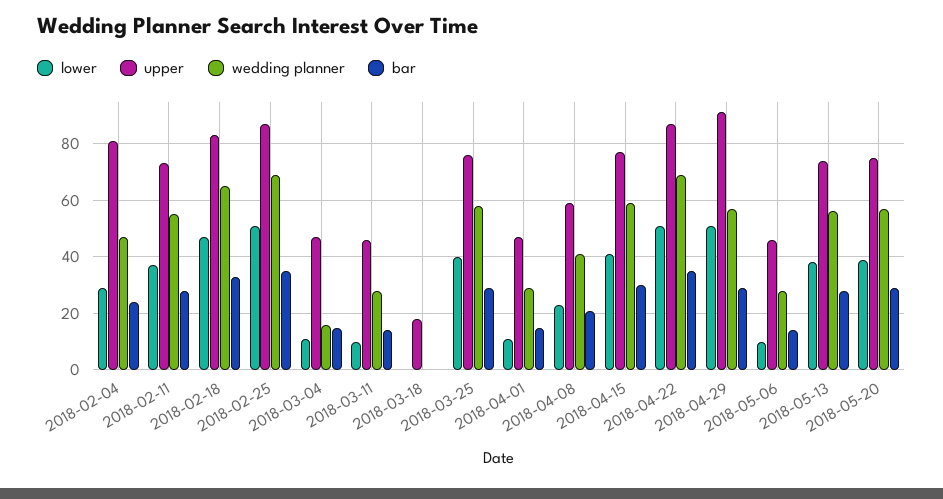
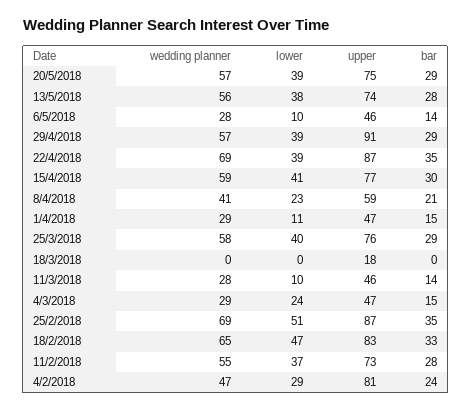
  {
    "lower": {
      "2018-02-04": 29,
      "2018-02-11": 37,
      "2018-02-18": 47,
      "2018-02-25": 51,
-     "2018-03-04": 10,
+     "2018-03-04": 24,
      "2018-03-11": 10,
      "2018-03-18": 0,
      "2018-03-25": 40,
      "2018-04-01": 11,
      "2018-04-08": 23,
      "2018-04-15": 41,
-     "2018-04-22": 50,
+     "2018-04-22": 39,
-     "2018-04-29": 50,
+     "2018-04-29": 39,
      "2018-05-06": 10,
      "2018-05-13": 38,
      "2018-05-20": 39
    },
    "upper": {
      "2018-02-04": 81,
      "2018-02-11": 73,
      "2018-02-18": 83,
      "2018-02-25": 87,
      "2018-03-04": 47,
      "2018-03-11": 46,
      "2018-03-18": 18,
      "2018-03-25": 76,
      "2018-04-01": 47,
      "2018-04-08": 59,
      "2018-04-15": 77,
      "2018-04-22": 87,
      "2018-04-29": 91,
      "2018-05-06": 46,
      "2018-05-13": 74,
      "2018-05-20": 75
    },
    "wedding planner": {
      "2018-02-04": 47,
      "2018-02-11": 55,
      "2018-02-18": 65,
      "2018-02-25": 69,
-     "2018-03-04": 15,
+     "2018-03-04": 29,
      "2018-03-11": 28,
      "2018-03-18": 0,
      "2018-03-25": 58,
      "2018-04-01": 29,
      "2018-04-08": 41,
      "2018-04-15": 59,
      "2018-04-22": 69,
      "2018-04-29": 57,
      "2018-05-06": 28,
      "2018-05-13": 56,
      "2018-05-20": 57
    },
    "bar": {
      "2018-02-04": 24,
      "2018-02-11": 28,
      "2018-02-18": 33,
      "2018-02-25": 35,
      "2018-03-04": 15,
      "2018-03-11": 14,
      "2018-03-18": 0,
      "2018-03-25": 29,
      "2018-04-01": 15,
      "2018-04-08": 21,
      "2018-04-15": 30,
      "2018-04-22": 35,
      "2018-04-29": 29,
      "2018-05-06": 14,
      "2018-05-13": 28,
      "2018-05-20": 29
    }
  }

